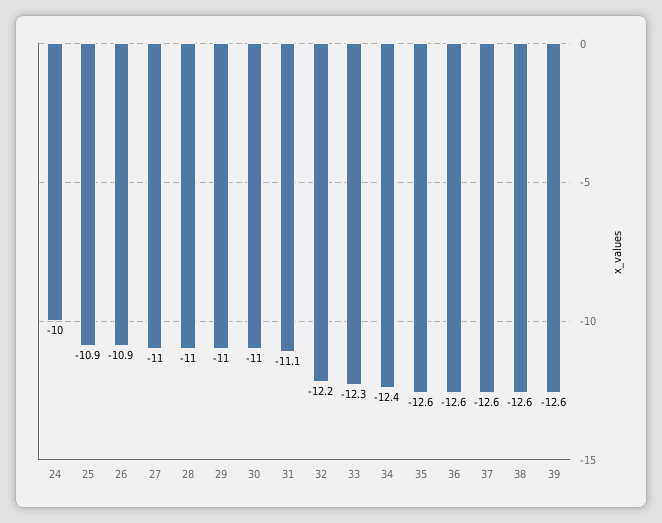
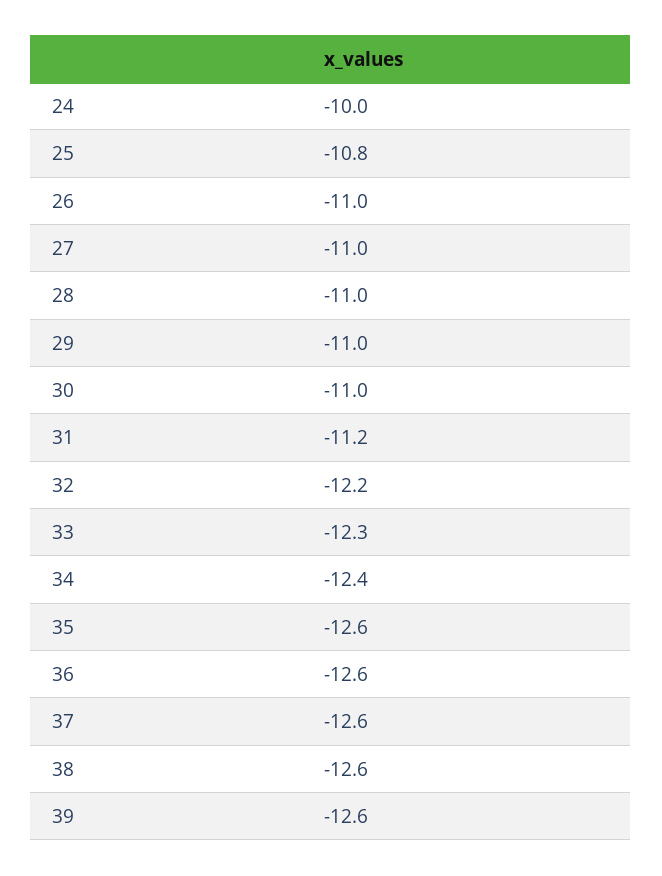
  {
    "24": -10,
-   "25": -10.9,
+   "25": -10.8,
-   "26": -10.9,
+   "26": -11,
    "27": -11,
    "28": -11,
    "29": -11,
    "30": -11,
-   "31": -11.1,
+   "31": -11.2,
    "32": -12.2,
    "33": -12.3,
    "34": -12.4,
    "35": -12.6,
    "36": -12.6,
    "37": -12.6,
    "38": -12.6,
    "39": -12.6
  }

